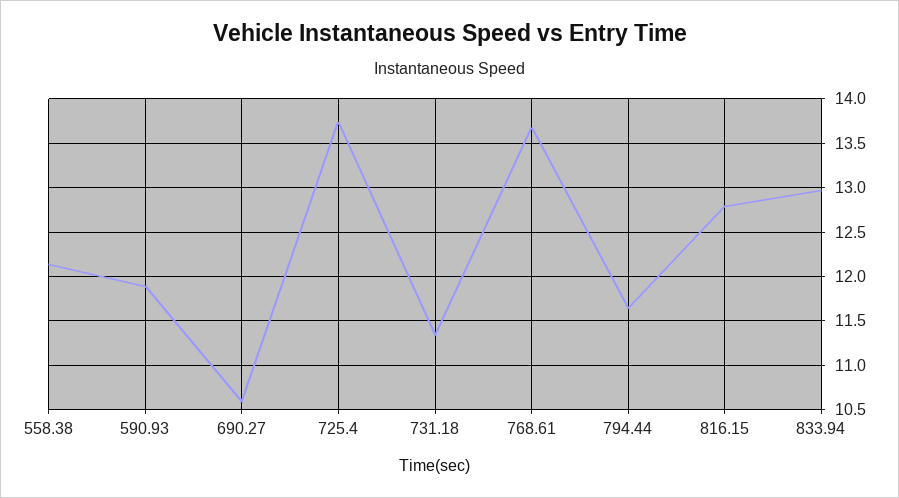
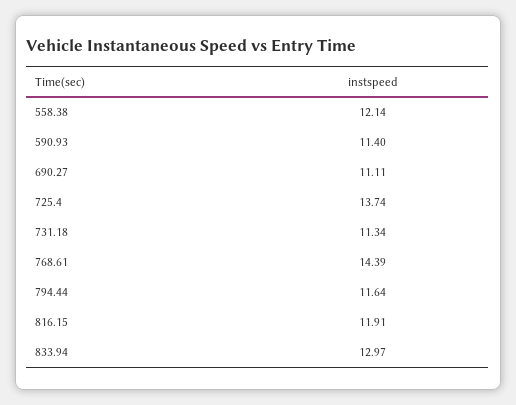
  {
    "558.38": 12.14,
-   "590.93": 11.9,
+   "590.93": 11.4,
-   "690.27": 10.6,
+   "690.27": 11.11,
    "725.4": 13.74,
    "731.18": 11.34,
-   "768.61": 13.7,
+   "768.61": 14.39,
    "794.44": 11.64,
-   "816.15": 12.8,
+   "816.15": 11.91,
    "833.94": 12.97
  }

